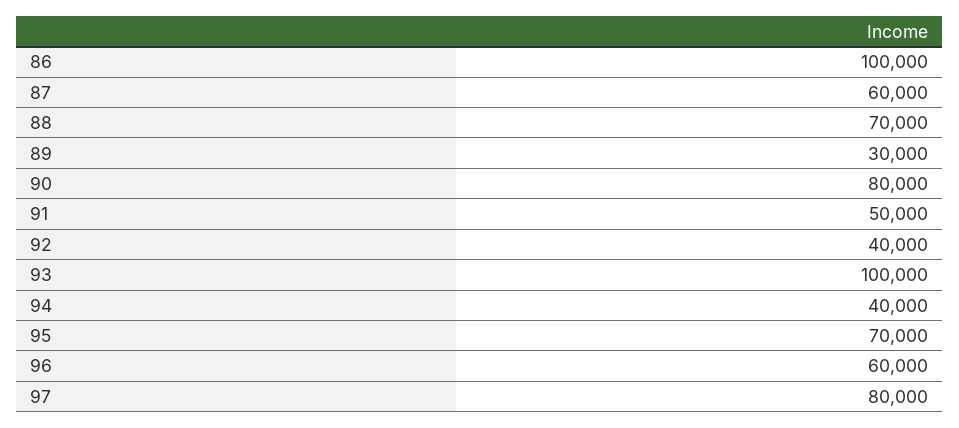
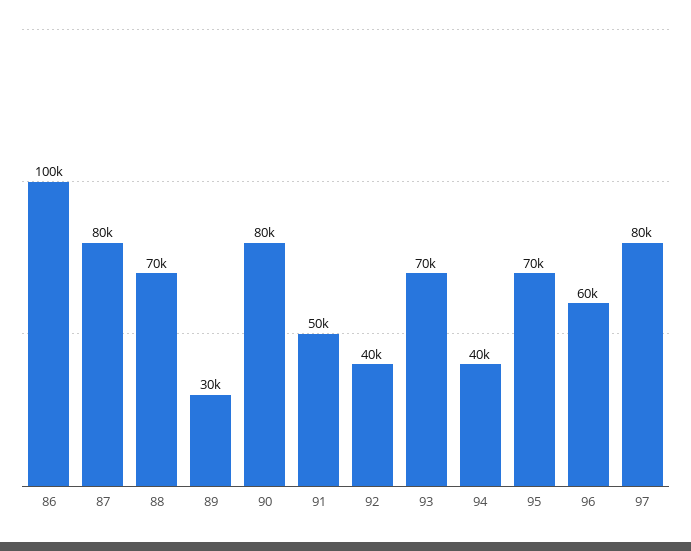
  {
    "86": 100000,
-   "87": 60000,
+   "87": 80000,
    "88": 70000,
    "89": 30000,
    "90": 80000,
    "91": 50000,
    "92": 40000,
-   "93": 100000,
+   "93": 70000,
    "94": 40000,
    "95": 70000,
    "96": 60000,
    "97": 80000
  }

